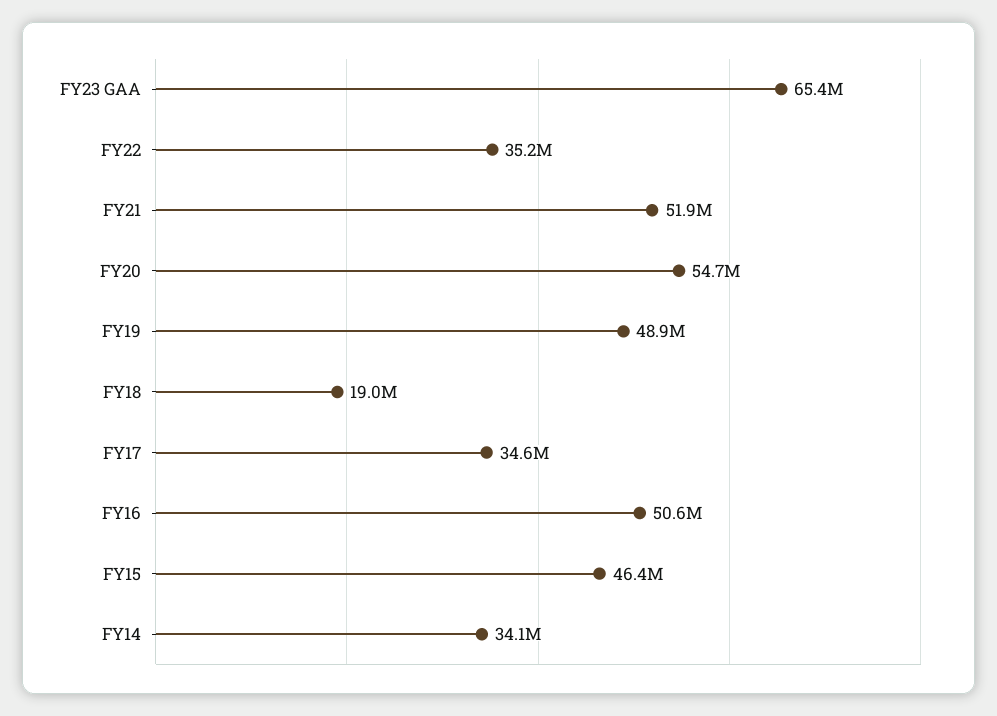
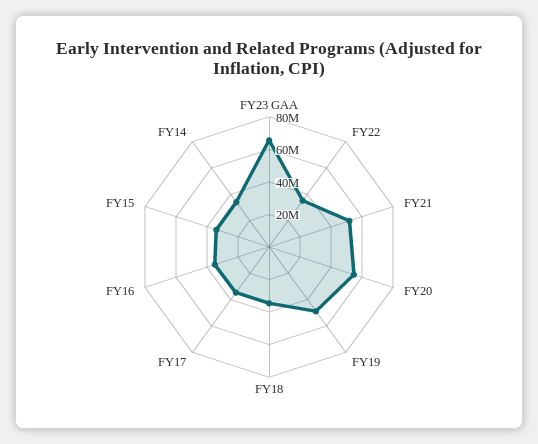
  {
    "FY23 GAA": 65400000,
    "FY22": 35200000,
    "FY21": 51900000,
    "FY20": 54700000,
    "FY19": 48900000,
-   "FY18": 19000000,
+   "FY18": 35000000,
    "FY17": 34600000,
-   "FY16": 50600000,
+   "FY16": 35000000,
-   "FY15": 46400000,
+   "FY15": 35000000,
    "FY14": 34100000
  }

